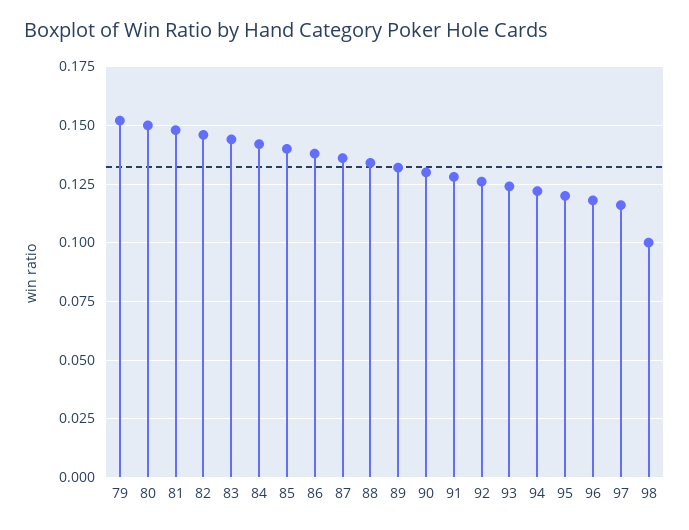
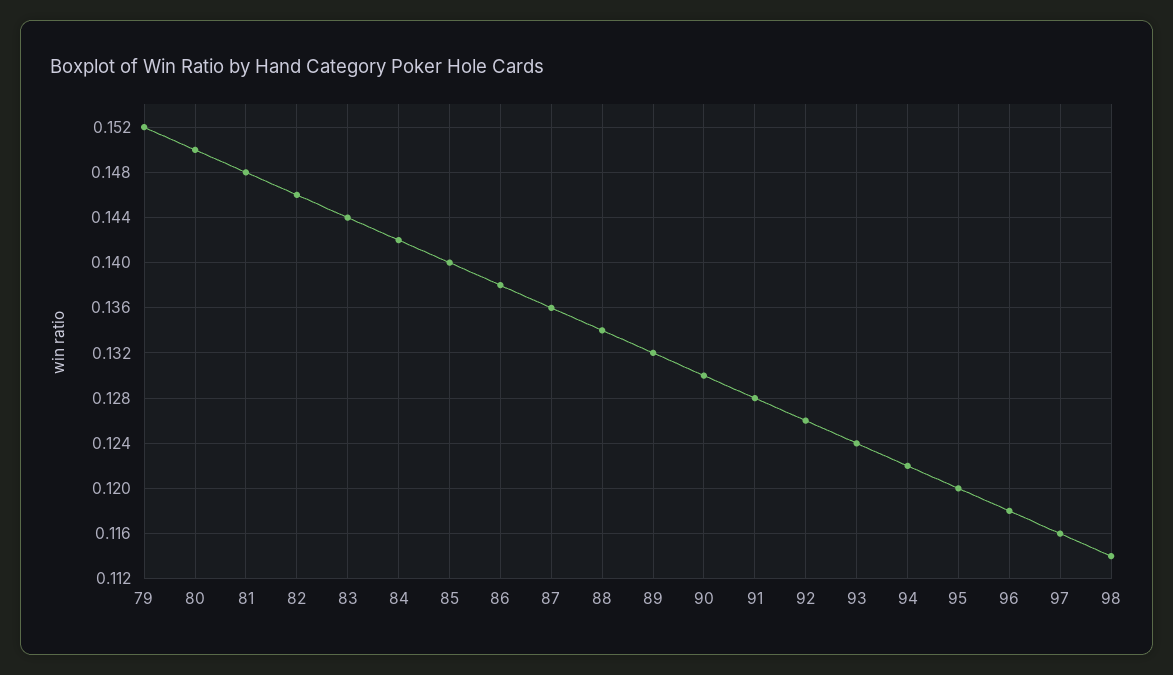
  {
    "79": 0.152,
    "80": 0.15,
    "81": 0.148,
    "82": 0.146,
    "83": 0.144,
    "84": 0.142,
    "85": 0.14,
    "86": 0.138,
    "87": 0.136,
    "88": 0.134,
    "89": 0.132,
    "90": 0.13,
    "91": 0.128,
    "92": 0.126,
    "93": 0.124,
    "94": 0.122,
    "95": 0.12,
    "96": 0.118,
    "97": 0.116,
-   "98": 0.1
+   "98": 0.114
  }

